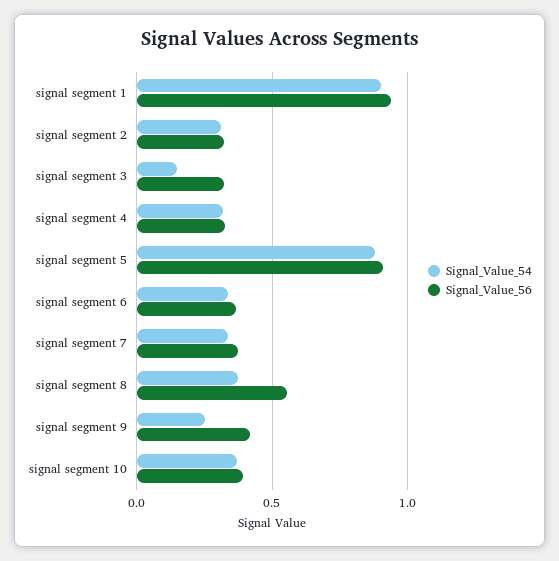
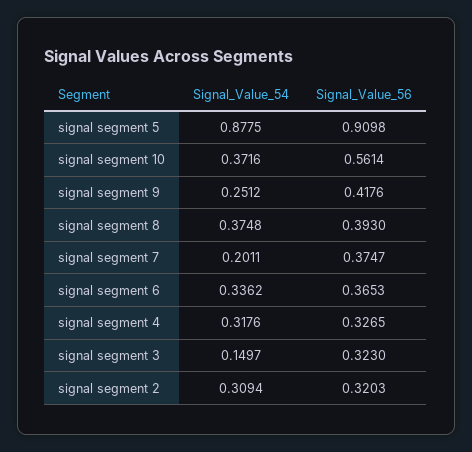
  {
    "Signal_Value_54": {
-     "signal segment 1": 0.9,
      "signal segment 2": 0.3094,
      "signal segment 3": 0.1497,
      "signal segment 4": 0.3176,
      "signal segment 5": 0.8775,
      "signal segment 6": 0.3362,
-     "signal segment 7": 0.35,
+     "signal segment 7": 0.2011,
      "signal segment 8": 0.3748,
      "signal segment 9": 0.2512,
      "signal segment 10": 0.3716
    },
    "Signal_Value_56": {
-     "signal segment 1": 0.95,
      "signal segment 2": 0.3203,
      "signal segment 3": 0.323,
      "signal segment 4": 0.3265,
      "signal segment 5": 0.9098,
      "signal segment 6": 0.3653,
      "signal segment 7": 0.3747,
-     "signal segment 8": 0.55,
+     "signal segment 8": 0.393,
      "signal segment 9": 0.4176,
-     "signal segment 10": 0.4
+     "signal segment 10": 0.5614
    }
  }

